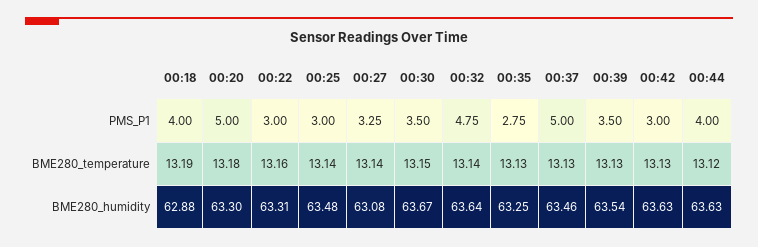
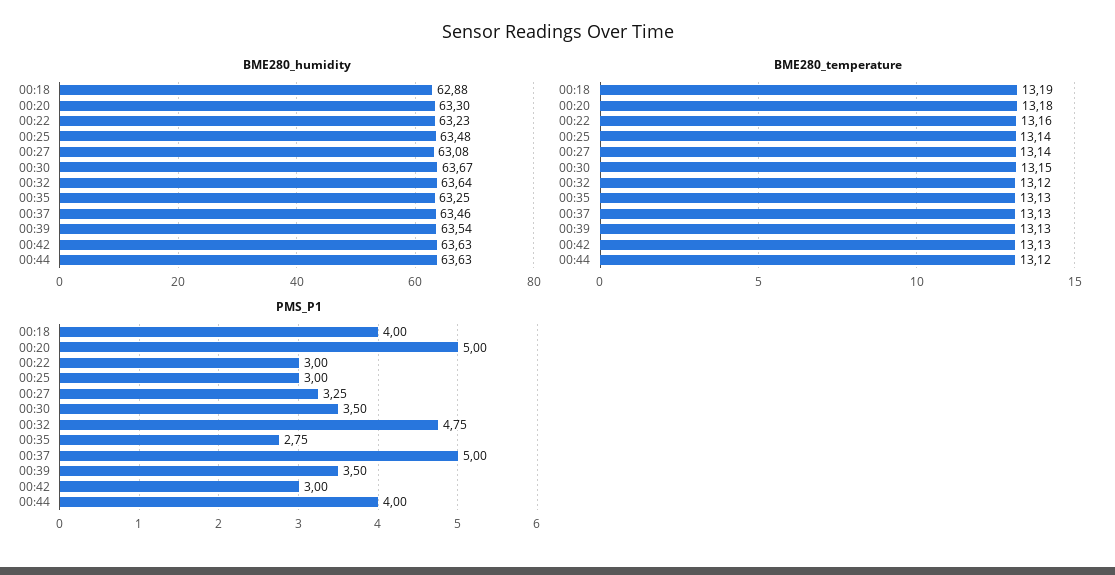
  {
    "PMS_P1": {
      "00:18": 4,
      "00:20": 5,
      "00:22": 3,
      "00:25": 3,
      "00:27": 3.25,
      "00:30": 3.5,
      "00:32": 4.75,
      "00:35": 2.75,
      "00:37": 5,
      "00:39": 3.5,
      "00:42": 3,
      "00:44": 4
    },
    "BME280_temperature": {
      "00:18": 13.19,
      "00:20": 13.18,
      "00:22": 13.16,
      "00:25": 13.14,
      "00:27": 13.14,
      "00:30": 13.15,
-     "00:32": 13.14,
+     "00:32": 13.12,
      "00:35": 13.13,
      "00:37": 13.13,
      "00:39": 13.13,
      "00:42": 13.13,
      "00:44": 13.12
    },
    "BME280_humidity": {
      "00:18": 62.88,
      "00:20": 63.3,
-     "00:22": 63.31,
+     "00:22": 63.23,
      "00:25": 63.48,
      "00:27": 63.08,
      "00:30": 63.67,
      "00:32": 63.64,
      "00:35": 63.25,
      "00:37": 63.46,
      "00:39": 63.54,
      "00:42": 63.63,
      "00:44": 63.63
    }
  }

